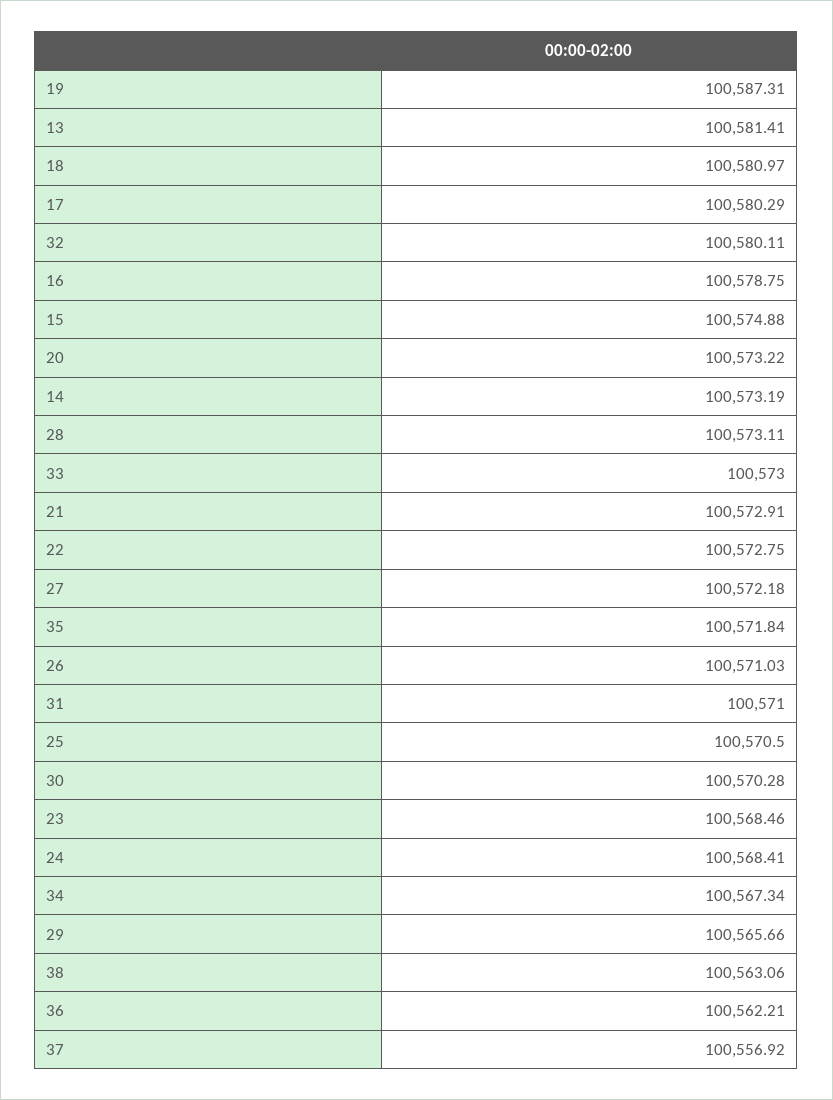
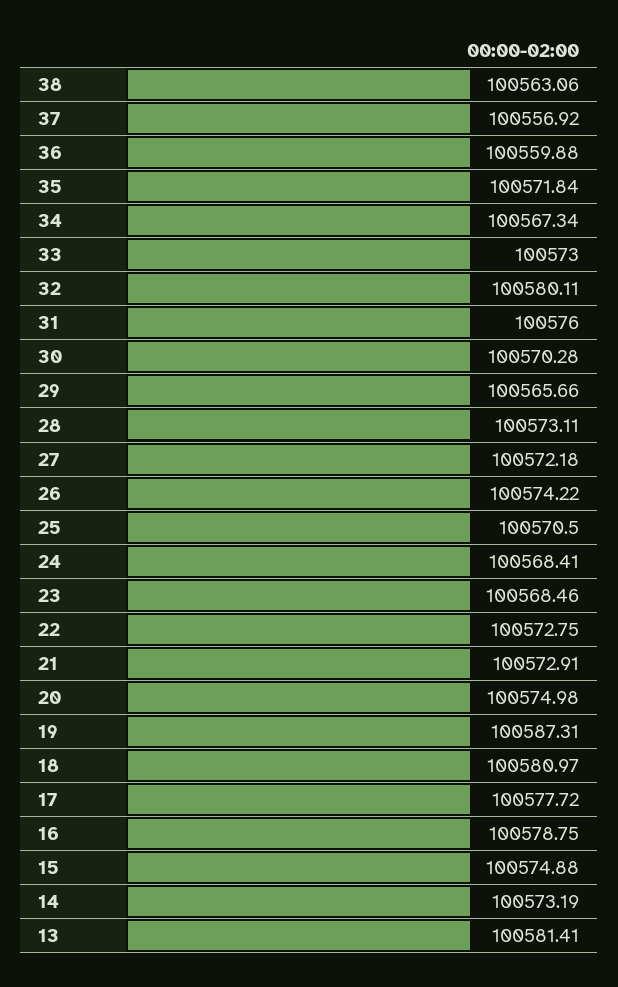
  {
    "19": 100587.31,
    "13": 100581.41,
    "18": 100580.97,
-   "17": 100580.29,
+   "17": 100577.72,
    "32": 100580.11,
    "16": 100578.75,
    "15": 100574.88,
-   "20": 100573.22,
+   "20": 100574.98,
    "14": 100573.19,
    "28": 100573.11,
    "33": 100573,
    "21": 100572.91,
    "22": 100572.75,
    "27": 100572.18,
    "35": 100571.84,
-   "26": 100571.03,
+   "26": 100574.22,
-   "31": 100571,
+   "31": 100576,
    "25": 100570.5,
    "30": 100570.28,
    "23": 100568.46,
    "24": 100568.41,
    "34": 100567.34,
    "29": 100565.66,
    "38": 100563.06,
-   "36": 100562.21,
+   "36": 100559.88,
    "37": 100556.92
  }

